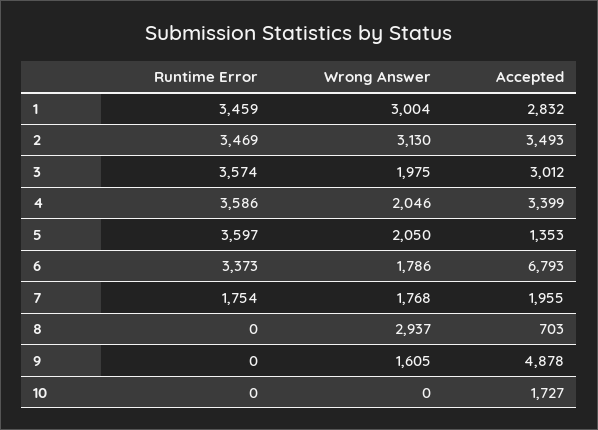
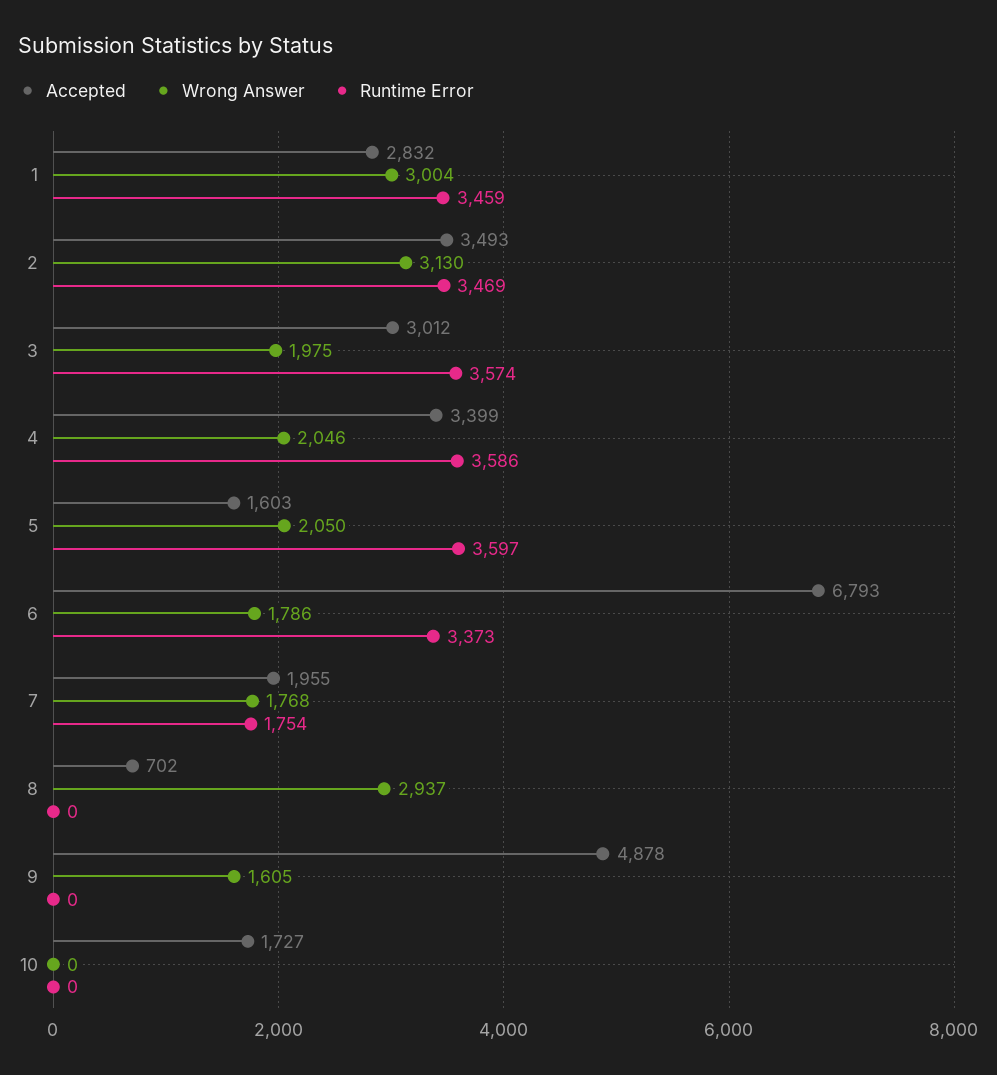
  {
    "Runtime Error": {
      "1": 3459,
      "2": 3469,
      "3": 3574,
      "4": 3586,
      "5": 3597,
      "6": 3373,
      "7": 1754,
      "8": 0,
      "9": 0,
      "10": 0
    },
    "Wrong Answer": {
      "1": 3004,
      "2": 3130,
      "3": 1975,
      "4": 2046,
      "5": 2050,
      "6": 1786,
      "7": 1768,
      "8": 2937,
      "9": 1605,
      "10": 0
    },
    "Accepted": {
      "1": 2832,
      "2": 3493,
      "3": 3012,
      "4": 3399,
-     "5": 1353,
+     "5": 1603,
      "6": 6793,
      "7": 1955,
-     "8": 703,
+     "8": 702,
      "9": 4878,
      "10": 1727
    }
  }

